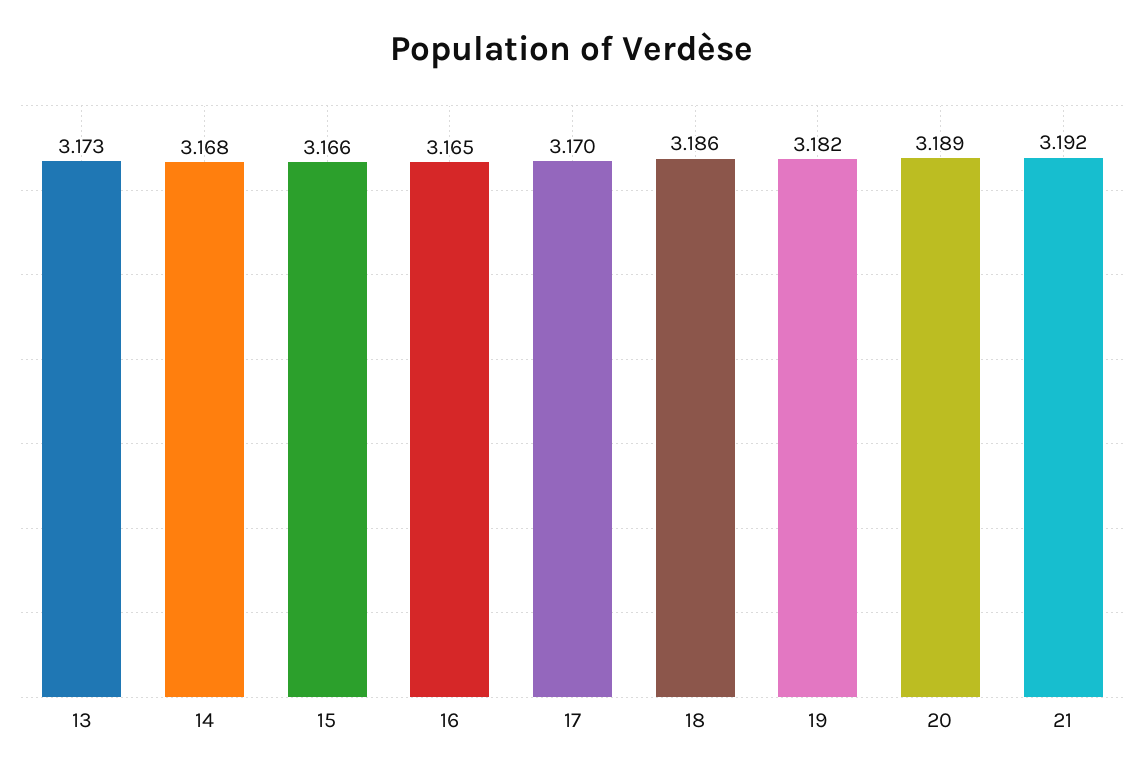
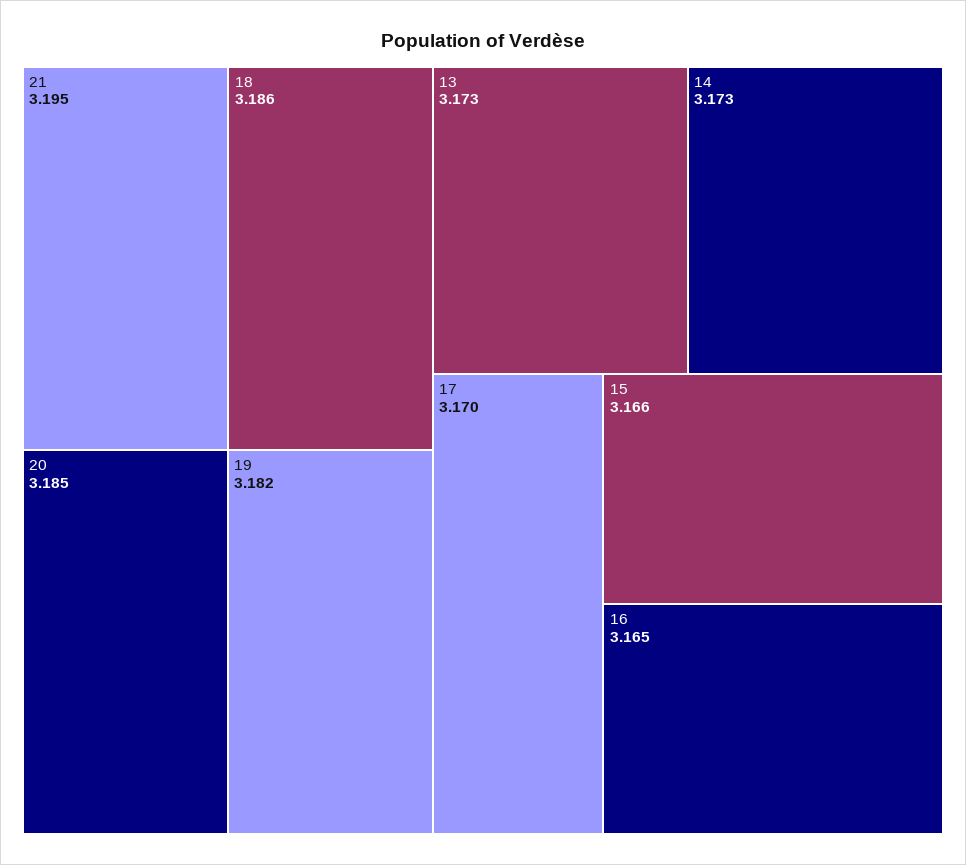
  {
    "13": 3.173,
-   "14": 3.168,
+   "14": 3.173,
    "15": 3.166,
    "16": 3.165,
    "17": 3.17,
    "18": 3.186,
    "19": 3.182,
-   "20": 3.189,
+   "20": 3.185,
-   "21": 3.192
+   "21": 3.195
  }

